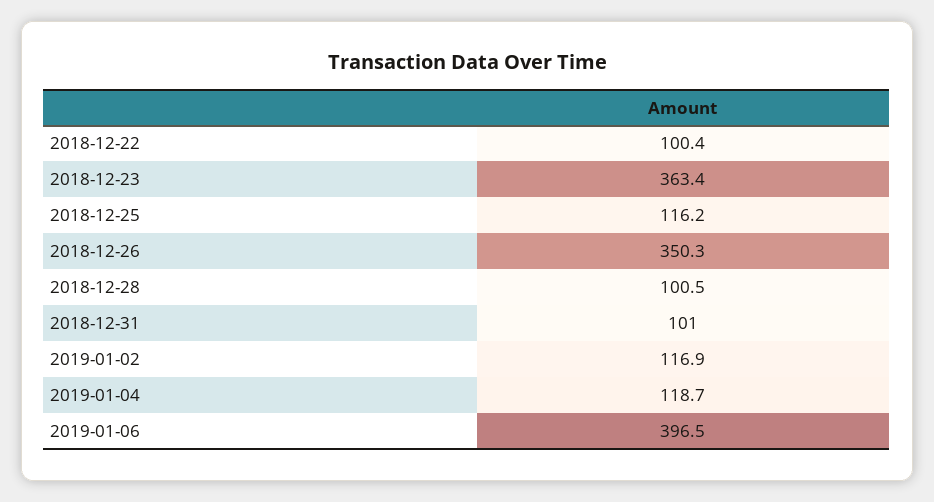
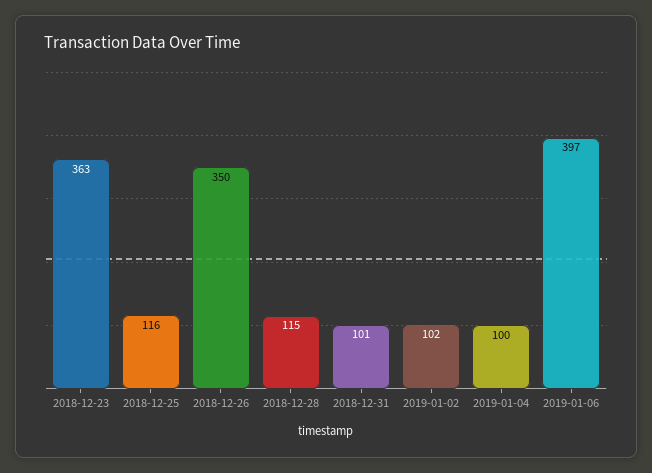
  {
-   "2018-12-22": 100.4,
    "2018-12-23": 363.4,
    "2018-12-25": 116.2,
    "2018-12-26": 350.3,
-   "2018-12-28": 100.5,
+   "2018-12-28": 115,
    "2018-12-31": 101,
-   "2019-01-02": 116.9,
+   "2019-01-02": 102,
-   "2019-01-04": 118.7,
+   "2019-01-04": 100,
    "2019-01-06": 396.5
  }

